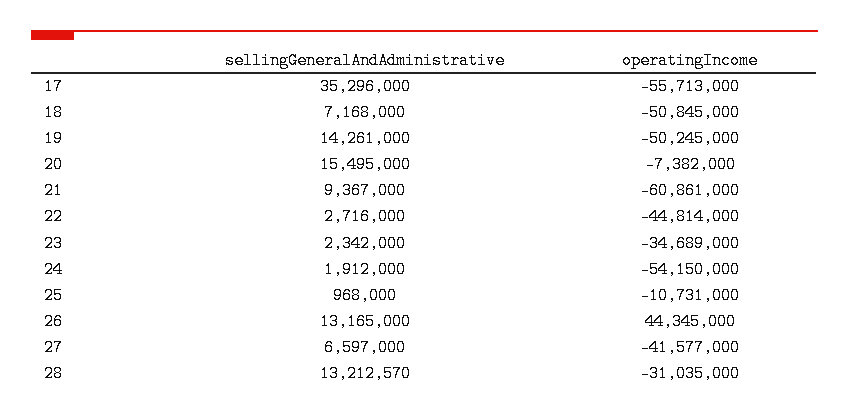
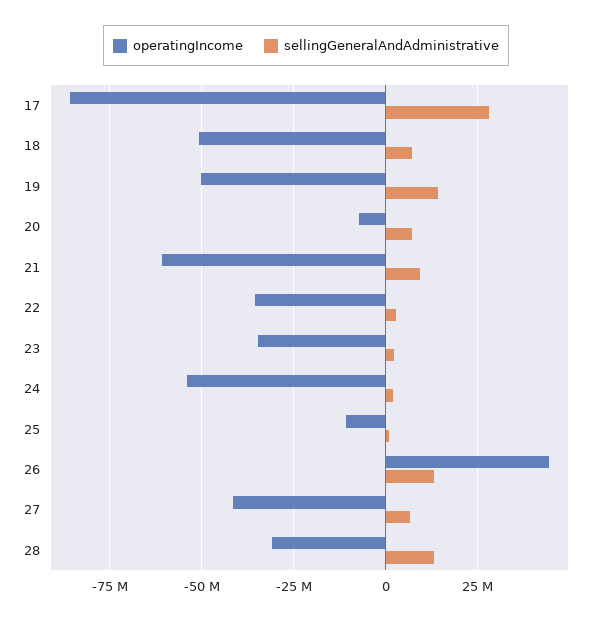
  {
    "sellingGeneralAndAdministrative": {
-     "17": 35296000,
+     "17": 27500000,
      "18": 7168000,
      "19": 14261000,
-     "20": 15495000,
+     "20": 7500000,
      "21": 9367000,
      "22": 2716000,
      "23": 2342000,
      "24": 1912000,
      "25": 968000,
      "26": 13165000,
      "27": 6597000,
      "28": 13212570
    },
    "operatingIncome": {
-     "17": -55713000,
+     "17": -85000000,
      "18": -50845000,
      "19": -50245000,
      "20": -7382000,
      "21": -60861000,
-     "22": -44814000,
+     "22": -35000000,
      "23": -34689000,
      "24": -54150000,
      "25": -10731000,
      "26": 44345000,
      "27": -41577000,
      "28": -31035000
    }
  }

